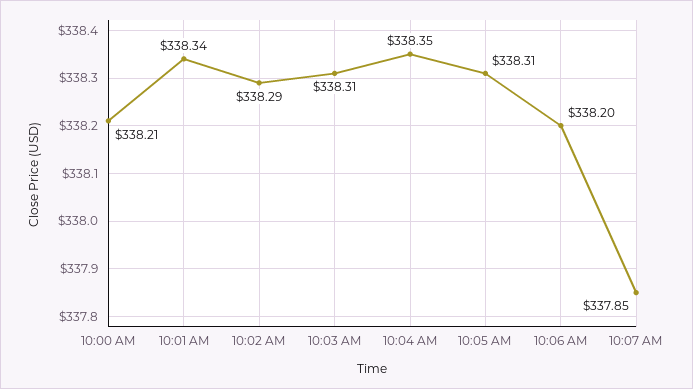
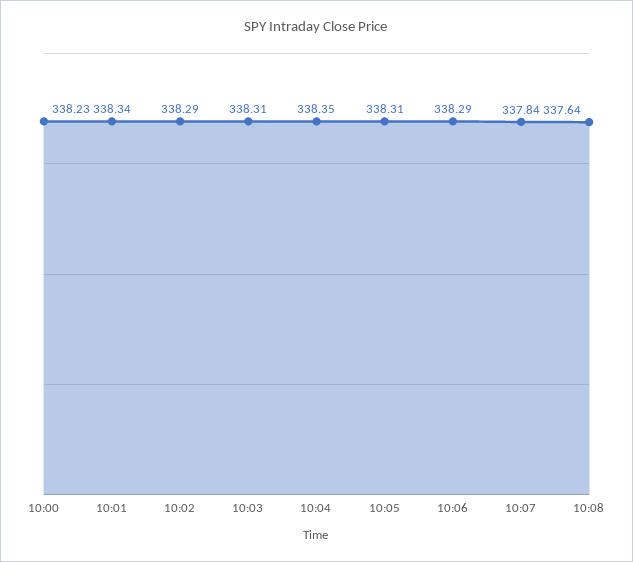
  {
-   "10:00 AM": 338.21,
+   "10:00 AM": 338.23,
    "10:01 AM": 338.34,
    "10:02 AM": 338.29,
    "10:03 AM": 338.31,
    "10:04 AM": 338.35,
    "10:05 AM": 338.31,
-   "10:06 AM": 338.2,
+   "10:06 AM": 338.29,
-   "10:07 AM": 337.85
+   "10:07 AM": 337.84,
+   "10:08": 337.64
  }

